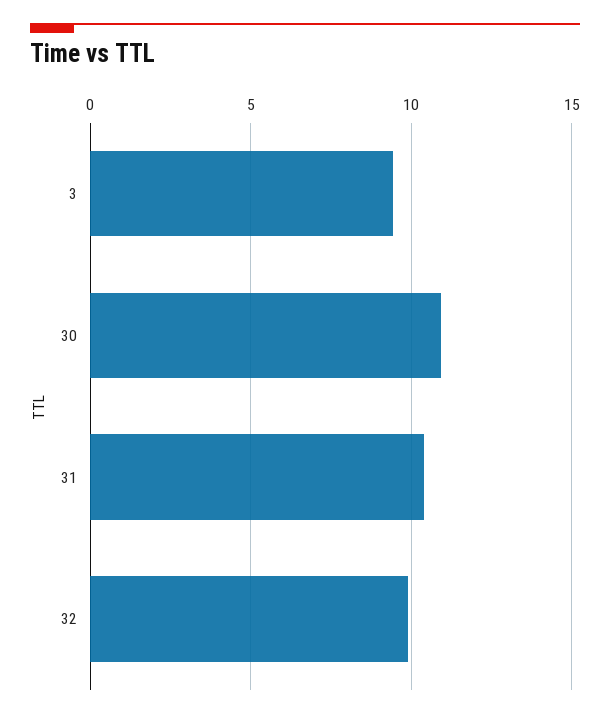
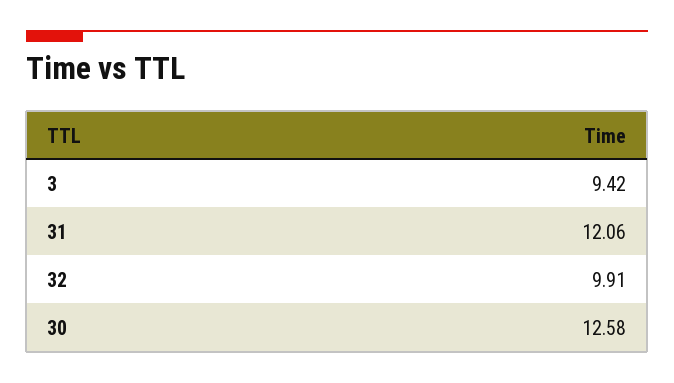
  {
    "3": 9.42,
-   "30": 11,
+   "30": 12.58,
-   "31": 10.5,
+   "31": 12.06,
    "32": 9.91
  }

